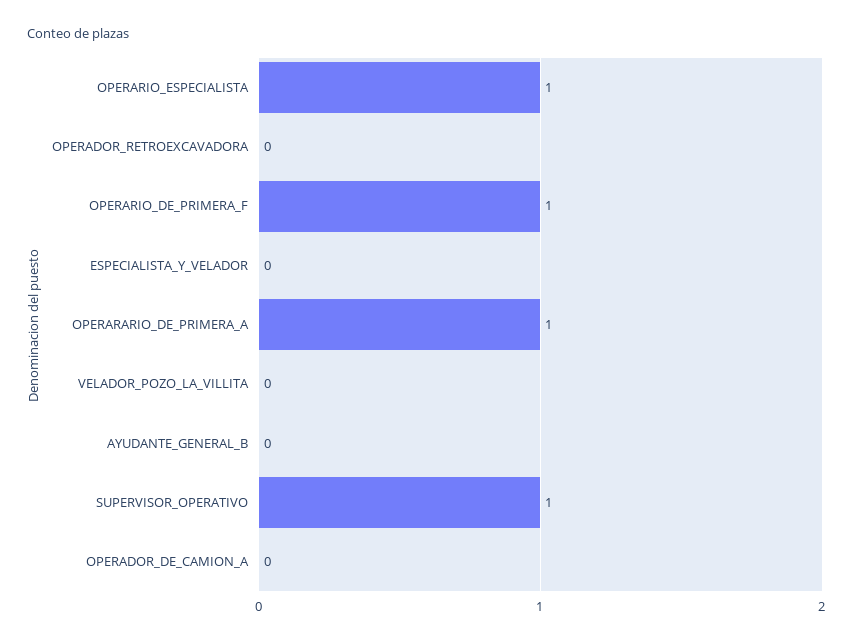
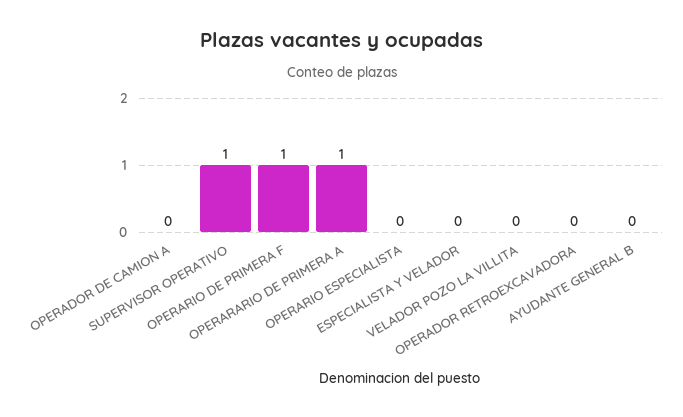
  {
-   "OPERARIO_ESPECIALISTA": 1,
+   "OPERARIO_ESPECIALISTA": 0,
    "OPERADOR_RETROEXCAVADORA": 0,
    "OPERARIO_DE_PRIMERA_F": 1,
    "ESPECIALISTA_Y_VELADOR": 0,
    "OPERARARIO_DE_PRIMERA_A": 1,
    "VELADOR_POZO_LA_VILLITA": 0,
    "AYUDANTE_GENERAL_B": 0,
    "SUPERVISOR_OPERATIVO": 1,
    "OPERADOR_DE_CAMION_A": 0
  }

